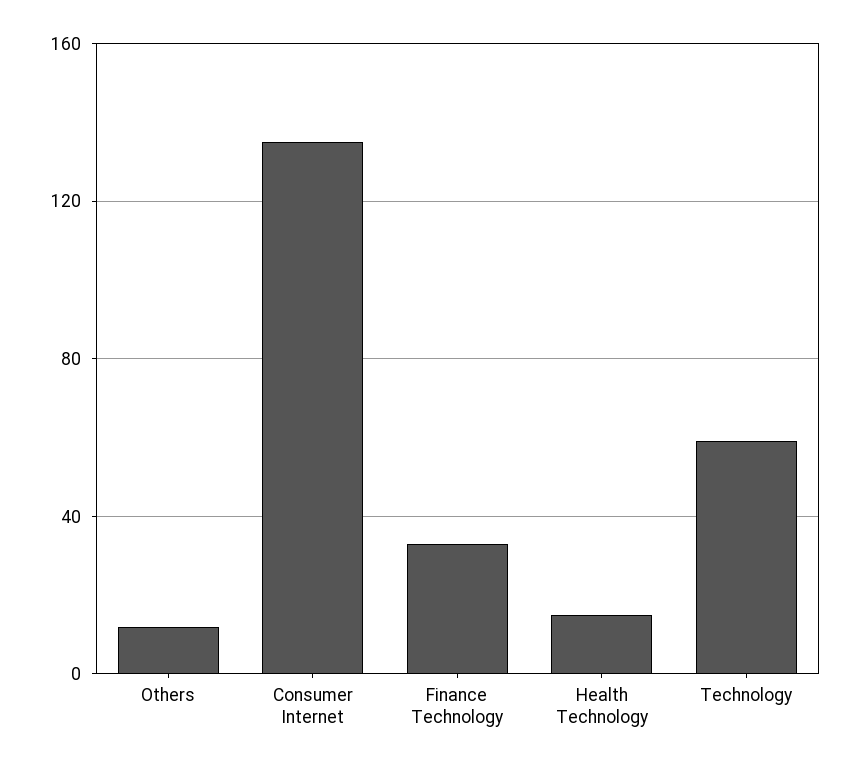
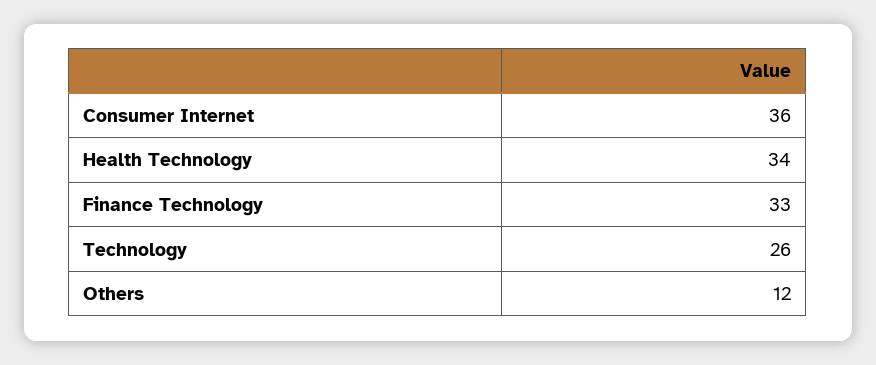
  {
    "Others": 12,
-   "Consumer Internet": 135,
+   "Consumer Internet": 36,
    "Finance Technology": 33,
-   "Health Technology": 15,
+   "Health Technology": 34,
-   "Technology": 60
+   "Technology": 26
  }

